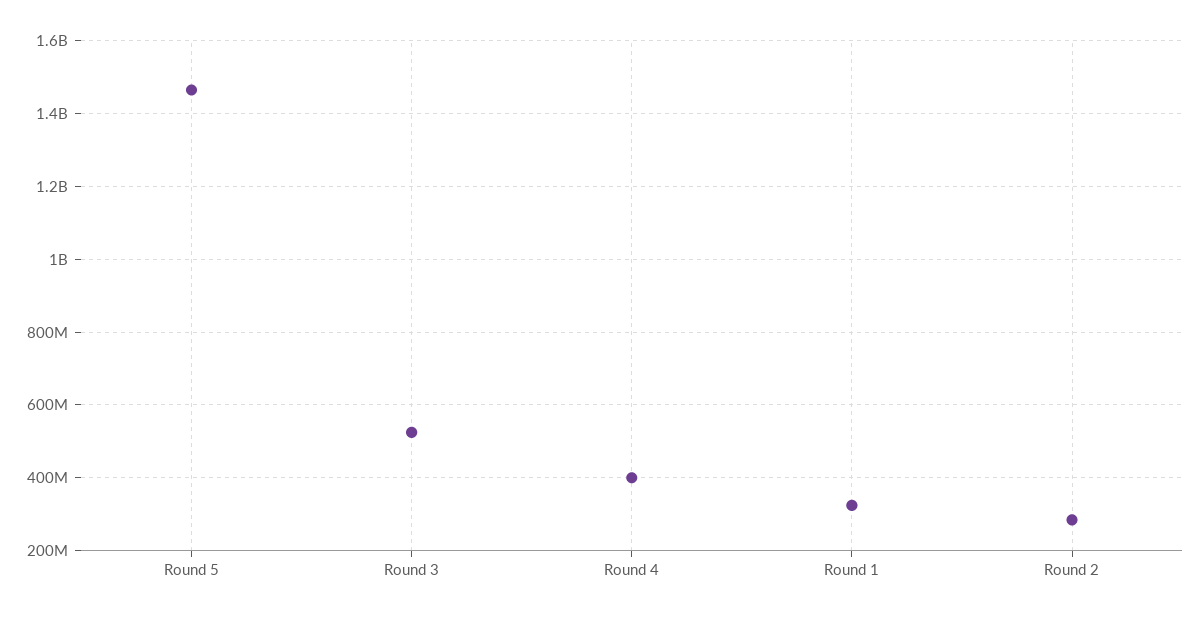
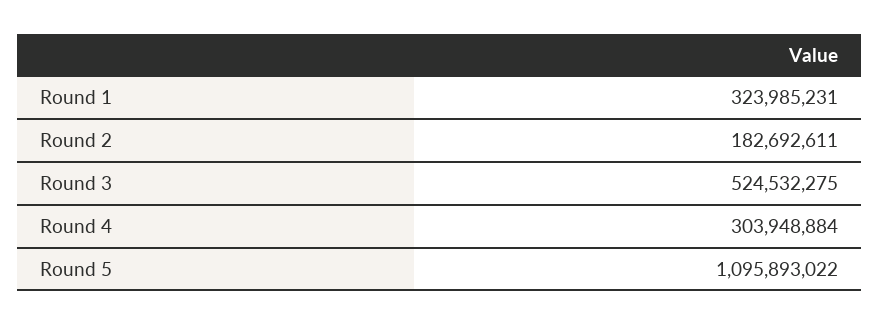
  {
-   "Round 5": 1460000000,
+   "Round 5": 1095893022,
    "Round 3": 524532275,
-   "Round 4": 400000000,
+   "Round 4": 303948884,
    "Round 1": 323985231,
-   "Round 2": 280000000
+   "Round 2": 182692611
  }

